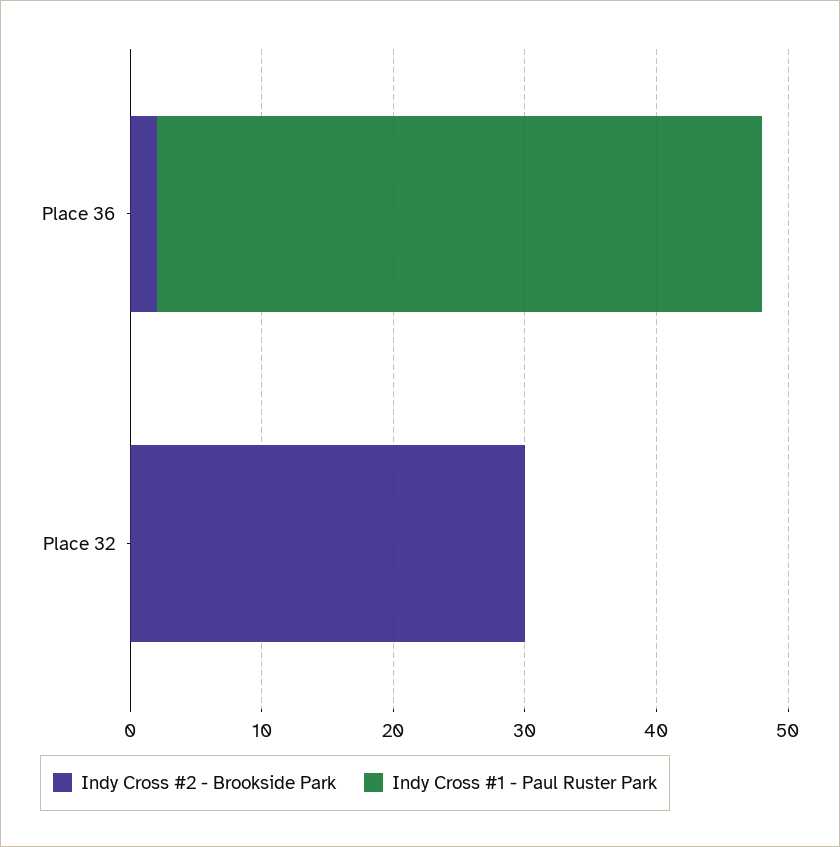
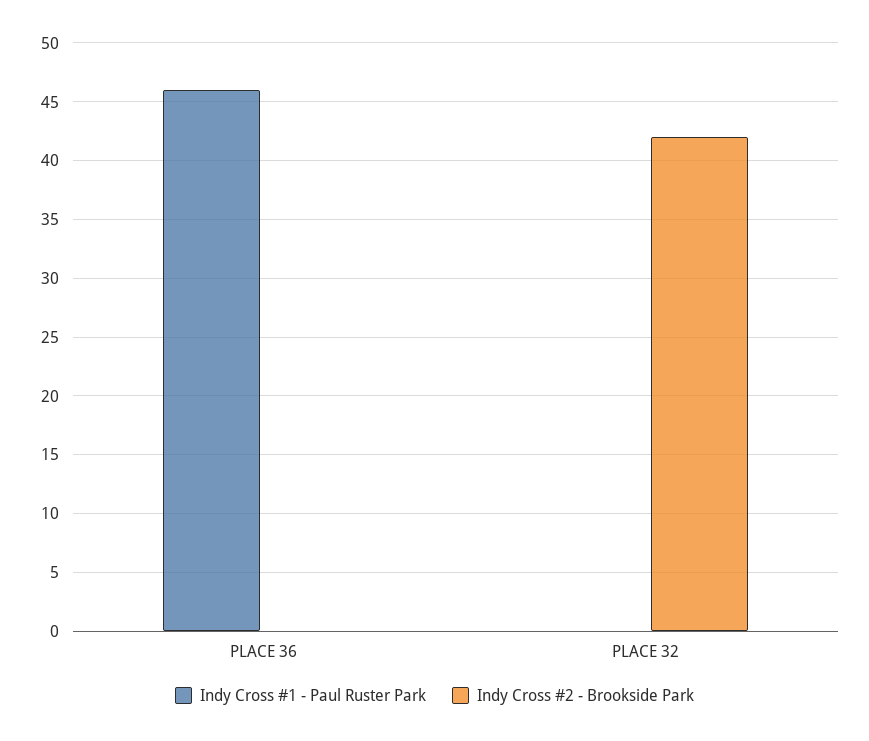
  {
    "Indy Cross #2 - Brookside Park": {
-     "Place 36": 2,
+     "Place 36": 0,
-     "Place 32": 30
+     "Place 32": 42
    },
    "Indy Cross #1 - Paul Ruster Park": {
      "Place 36": 46,
      "Place 32": 0
    }
  }

